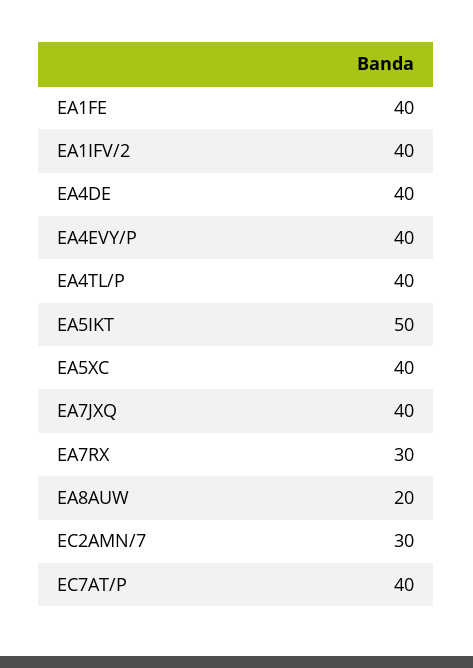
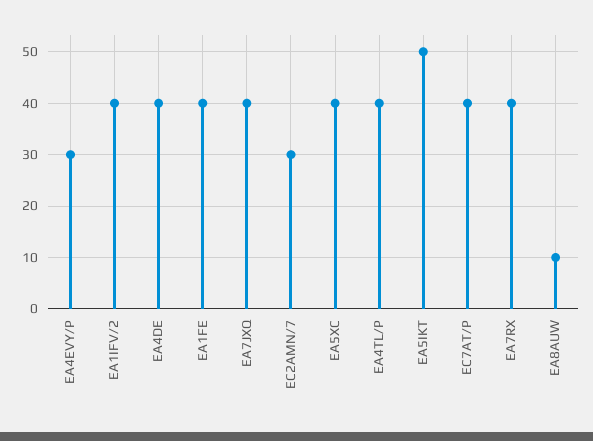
  {
    "EA1FE": 40,
    "EA1IFV/2": 40,
    "EA4DE": 40,
-   "EA4EVY/P": 40,
+   "EA4EVY/P": 30,
    "EA4TL/P": 40,
    "EA5IKT": 50,
    "EA5XC": 40,
    "EA7JXQ": 40,
-   "EA7RX": 30,
+   "EA7RX": 40,
-   "EA8AUW": 20,
+   "EA8AUW": 10,
    "EC2AMN/7": 30,
    "EC7AT/P": 40
  }

